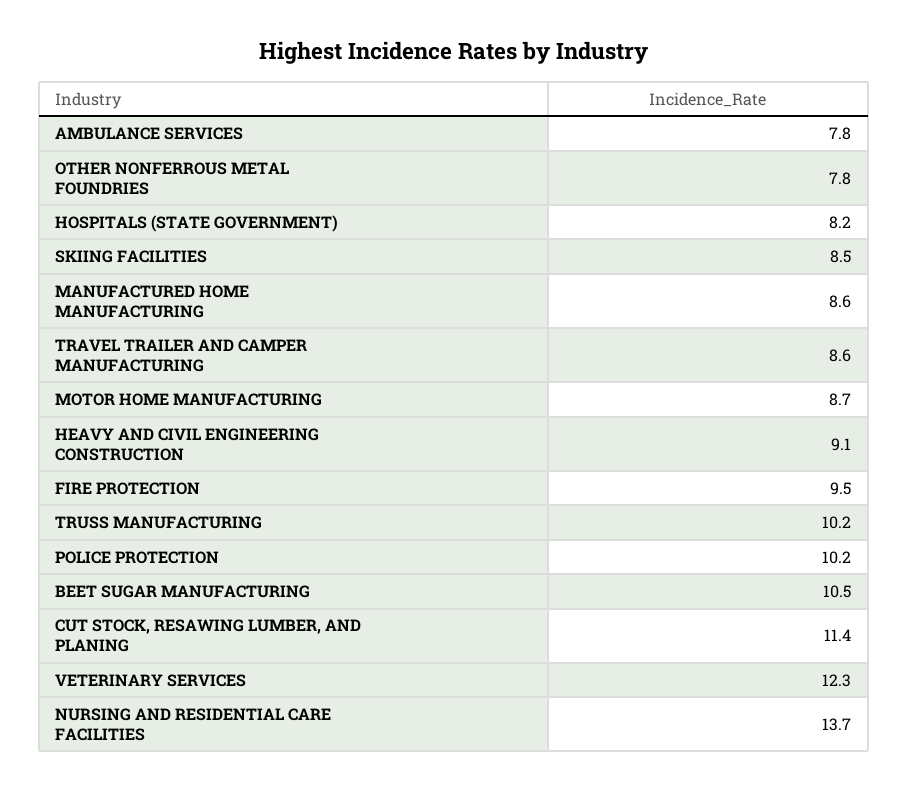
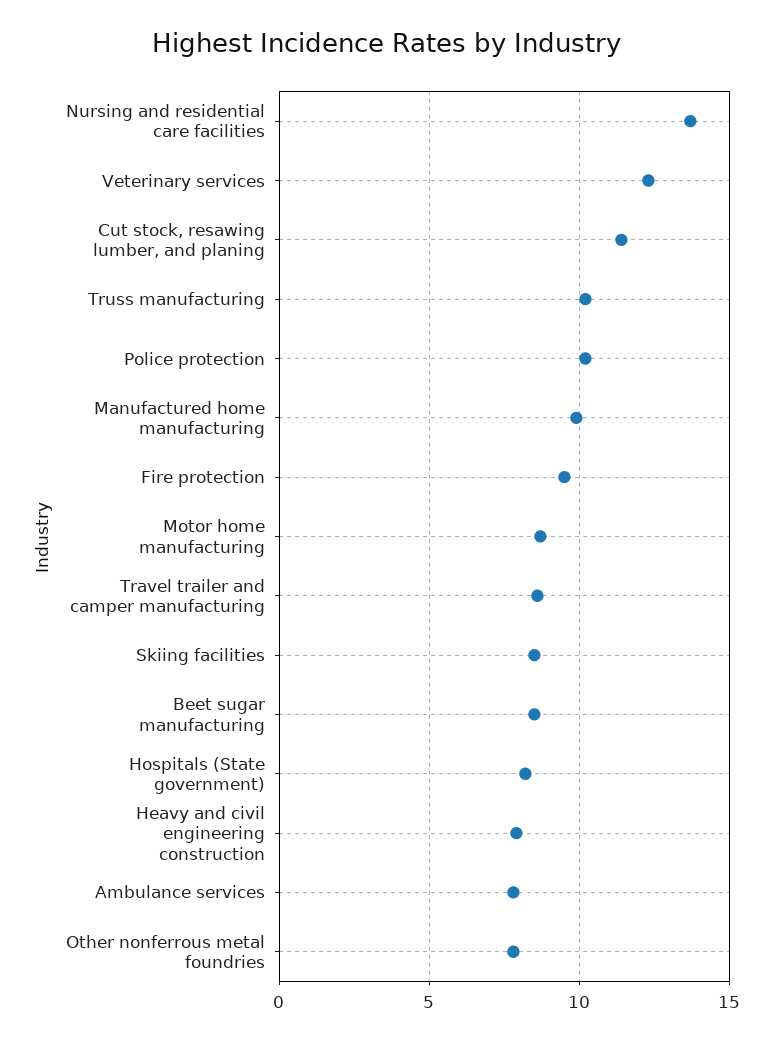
  {
    "AMBULANCE SERVICES": 7.8,
    "OTHER NONFERROUS METAL FOUNDRIES": 7.8,
    "HOSPITALS (STATE GOVERNMENT)": 8.2,
    "SKIING FACILITIES": 8.5,
-   "MANUFACTURED HOME MANUFACTURING": 8.6,
+   "MANUFACTURED HOME MANUFACTURING": 10,
    "TRAVEL TRAILER AND CAMPER MANUFACTURING": 8.6,
    "MOTOR HOME MANUFACTURING": 8.7,
-   "HEAVY AND CIVIL ENGINEERING CONSTRUCTION": 9.1,
+   "HEAVY AND CIVIL ENGINEERING CONSTRUCTION": 8,
    "FIRE PROTECTION": 9.5,
    "TRUSS MANUFACTURING": 10.2,
    "POLICE PROTECTION": 10.2,
-   "BEET SUGAR MANUFACTURING": 10.5,
+   "BEET SUGAR MANUFACTURING": 8.5,
    "CUT STOCK, RESAWING LUMBER, AND PLANING": 11.4,
    "VETERINARY SERVICES": 12.3,
    "NURSING AND RESIDENTIAL CARE FACILITIES": 13.7
  }

